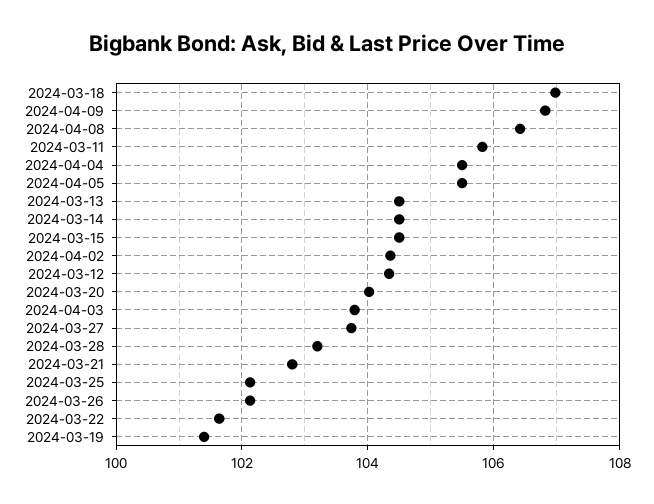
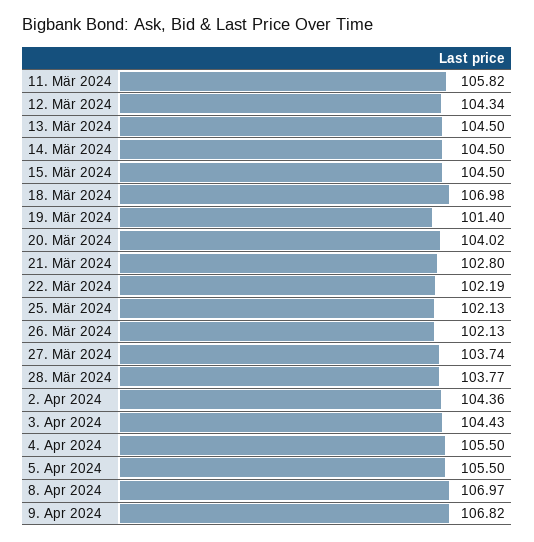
  {
    "2024-03-18": 106.98,
    "2024-04-09": 106.82,
-   "2024-04-08": 106.4,
+   "2024-04-08": 106.97,
    "2024-03-11": 105.82,
    "2024-04-04": 105.5,
    "2024-04-05": 105.5,
    "2024-03-13": 104.5,
    "2024-03-14": 104.5,
    "2024-03-15": 104.5,
    "2024-04-02": 104.36,
    "2024-03-12": 104.34,
    "2024-03-20": 104.02,
-   "2024-04-03": 103.8,
+   "2024-04-03": 104.43,
    "2024-03-27": 103.74,
-   "2024-03-28": 103.2,
+   "2024-03-28": 103.77,
    "2024-03-21": 102.8,
    "2024-03-25": 102.13,
    "2024-03-26": 102.13,
-   "2024-03-22": 101.6,
+   "2024-03-22": 102.19,
    "2024-03-19": 101.4
  }

